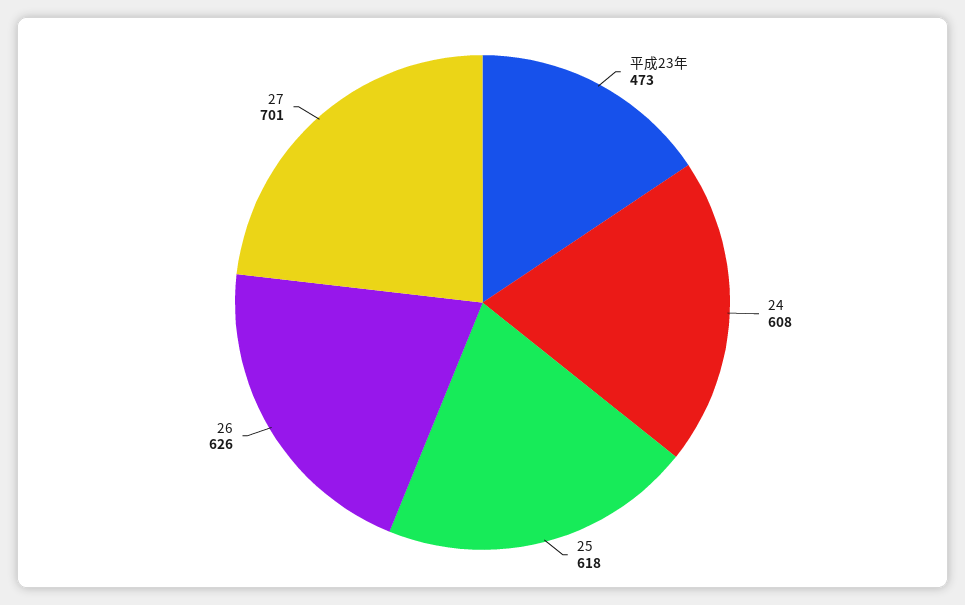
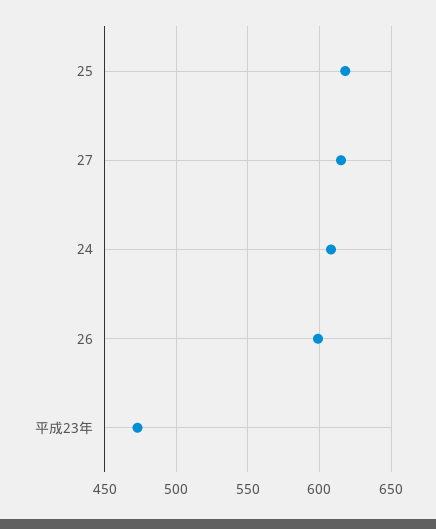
  {
    "平成23年": 473,
    "24": 608,
    "25": 618,
-   "26": 626,
+   "26": 600,
-   "27": 701
+   "27": 615
  }

